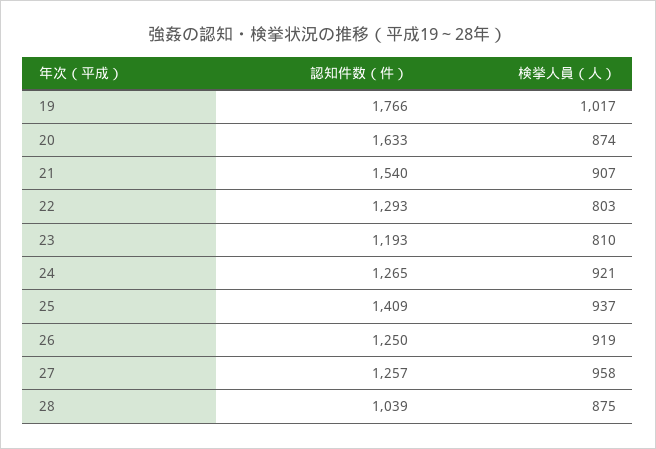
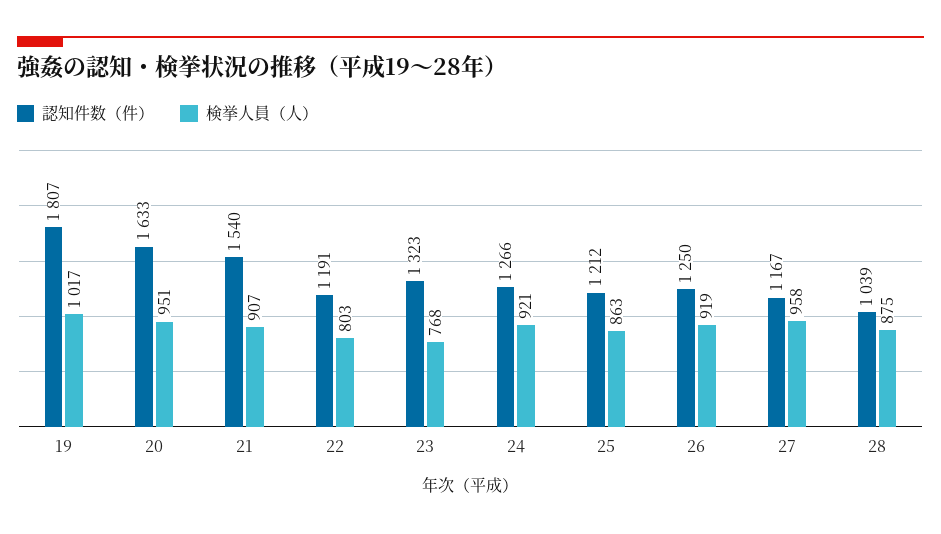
  {
    "認知件数（件）": {
-     "19": 1766,
+     "19": 1807,
      "20": 1633,
      "21": 1540,
-     "22": 1293,
+     "22": 1191,
-     "23": 1193,
+     "23": 1323,
-     "24": 1265,
+     "24": 1266,
-     "25": 1409,
+     "25": 1212,
      "26": 1250,
-     "27": 1257,
+     "27": 1167,
      "28": 1039
    },
    "検挙人員（人）": {
      "19": 1017,
-     "20": 874,
+     "20": 951,
      "21": 907,
      "22": 803,
-     "23": 810,
+     "23": 768,
      "24": 921,
-     "25": 937,
+     "25": 863,
      "26": 919,
      "27": 958,
      "28": 875
    }
  }

